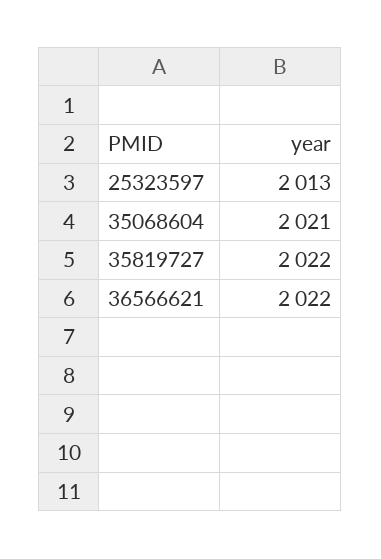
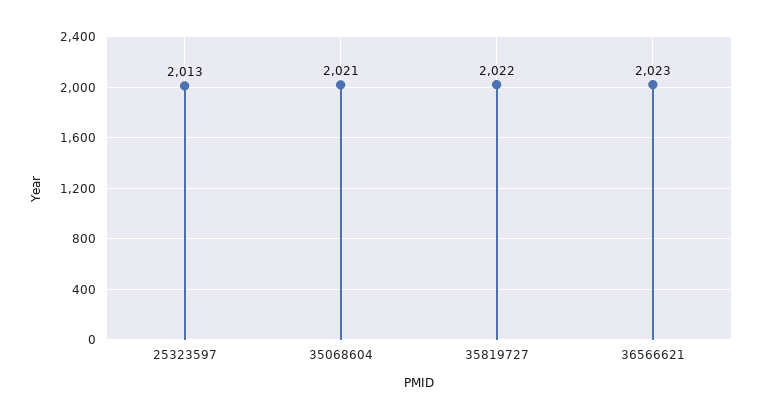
  {
    "25323597": 2013,
    "35068604": 2021,
    "35819727": 2022,
-   "36566621": 2022
+   "36566621": 2023
  }

